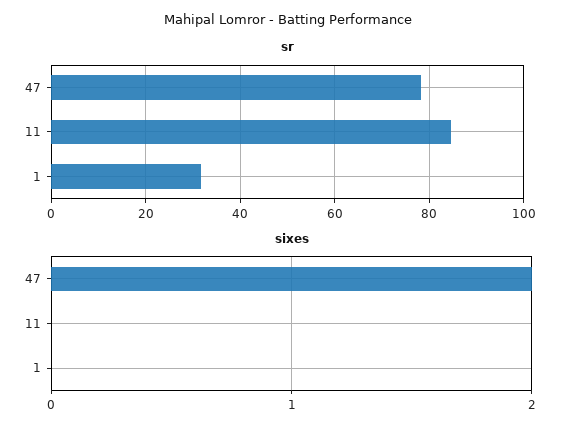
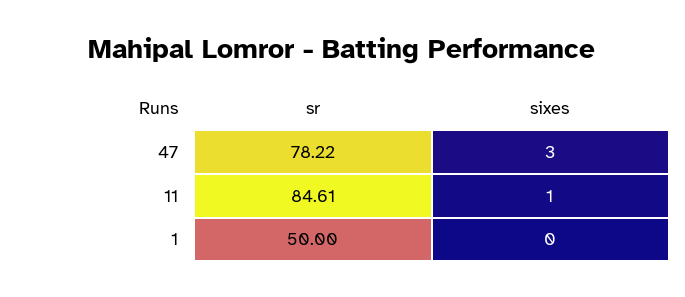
  {
    "sr": {
      "47": 78.22,
      "11": 84.61,
-     "1": 32
+     "1": 50
    },
    "sixes": {
-     "47": 2,
+     "47": 3,
-     "11": 0,
+     "11": 1,
      "1": 0
    }
  }

